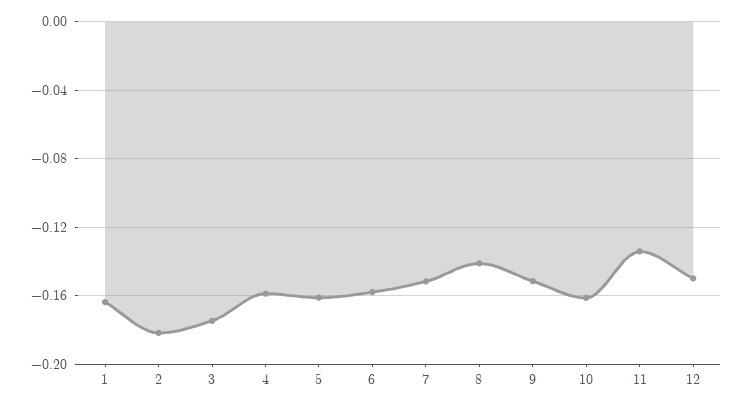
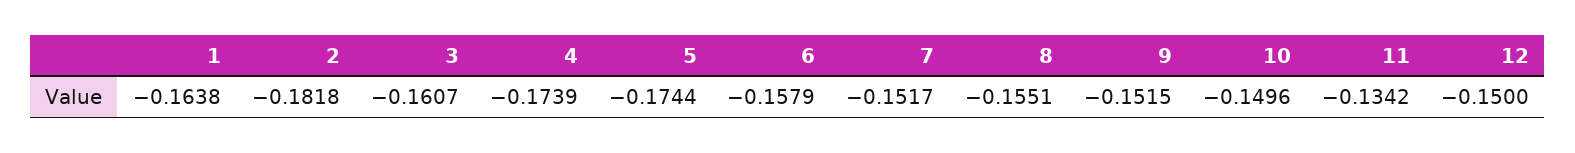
  {
    "1": -0.1638,
    "2": -0.1818,
-   "3": -0.175,
+   "3": -0.1607,
-   "4": -0.16,
+   "4": -0.1739,
-   "5": -0.16,
+   "5": -0.1744,
    "6": -0.1579,
    "7": -0.1517,
-   "8": -0.14,
+   "8": -0.1551,
    "9": -0.1515,
-   "10": -0.16,
+   "10": -0.1496,
    "11": -0.1342,
    "12": -0.15
  }

